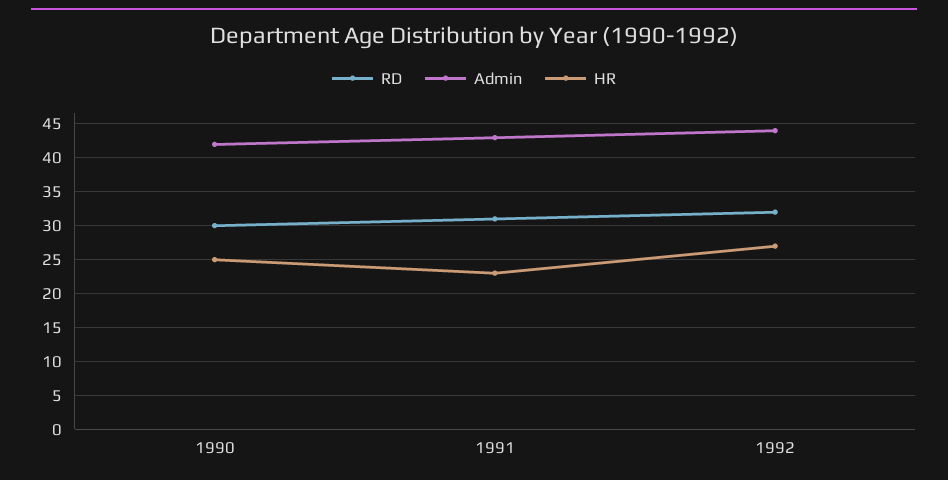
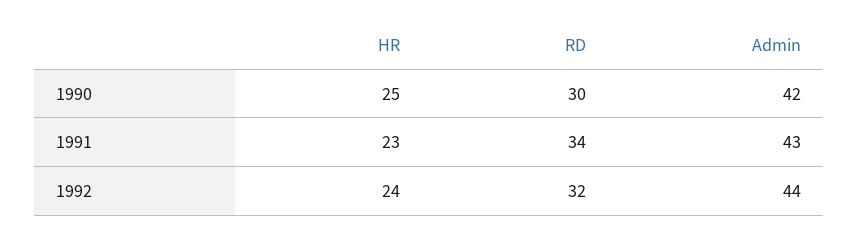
  {
    "RD": {
      "1990": 30,
-     "1991": 31,
+     "1991": 34,
      "1992": 32
    },
    "Admin": {
      "1990": 42,
      "1991": 43,
      "1992": 44
    },
    "HR": {
      "1990": 25,
      "1991": 23,
-     "1992": 27
+     "1992": 24
    }
  }

